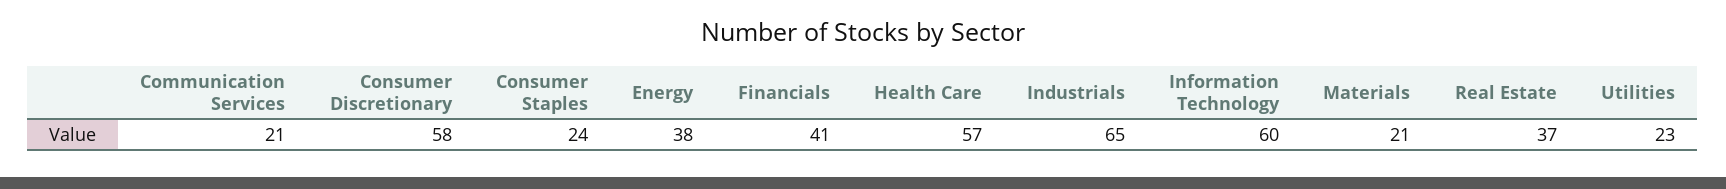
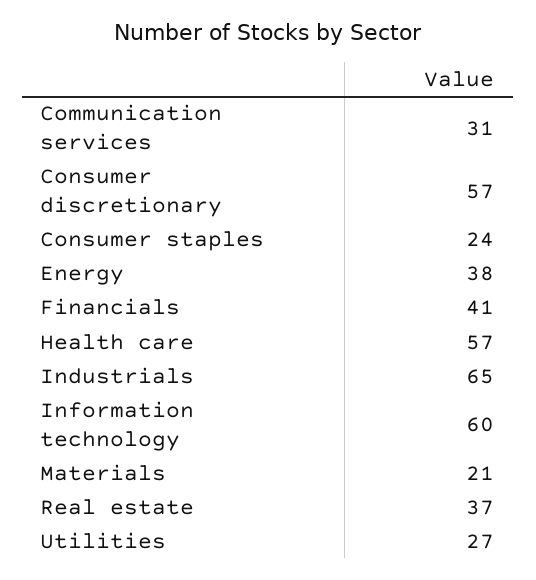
  {
-   "Communication Services": 21,
+   "Communication Services": 31,
-   "Consumer Discretionary": 58,
+   "Consumer Discretionary": 57,
    "Consumer Staples": 24,
    "Energy": 38,
    "Financials": 41,
    "Health Care": 57,
    "Industrials": 65,
    "Information Technology": 60,
    "Materials": 21,
    "Real Estate": 37,
-   "Utilities": 23
+   "Utilities": 27
  }

